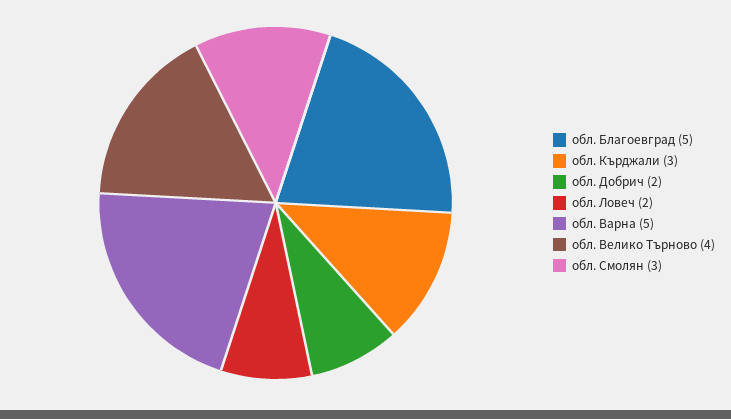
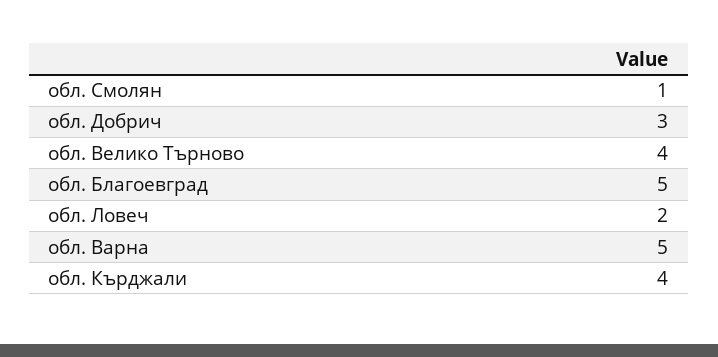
  {
    "обл. Благоевград": 5,
-   "обл. Кърджали": 3,
+   "обл. Кърджали": 4,
-   "обл. Добрич": 2,
+   "обл. Добрич": 3,
    "обл. Ловеч": 2,
    "обл. Варна": 5,
    "обл. Велико Търново": 4,
-   "обл. Смолян": 3
+   "обл. Смолян": 1
  }

